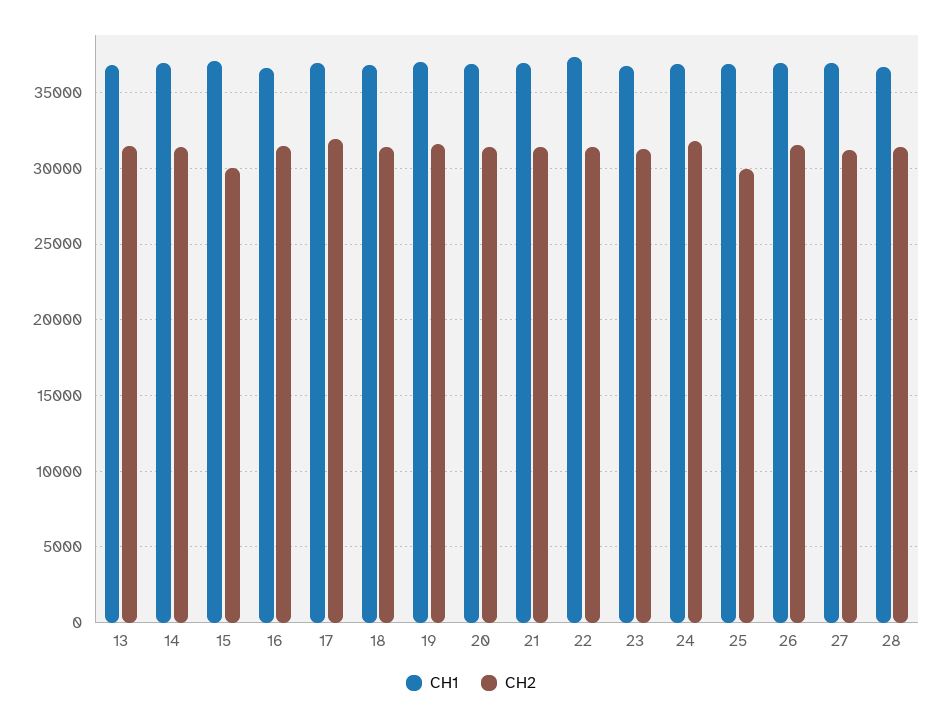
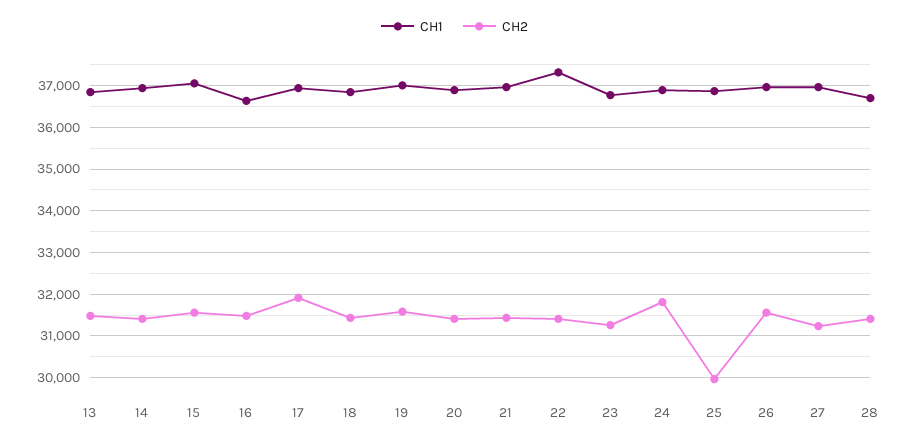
  {
    "CH1": {
      "13": 36800,
      "14": 37000,
      "15": 37000,
      "16": 36600,
      "17": 37000,
      "18": 36800,
      "19": 37000,
      "20": 36800,
      "21": 37000,
      "22": 37400,
      "23": 36800,
      "24": 36800,
      "25": 36800,
      "26": 37000,
      "27": 37000,
      "28": 36800
    },
    "CH2": {
      "13": 31400,
      "14": 31400,
-     "15": 30000,
+     "15": 31600,
      "16": 31400,
      "17": 32000,
      "18": 31400,
      "19": 31600,
      "20": 31400,
      "21": 31400,
      "22": 31400,
      "23": 31200,
      "24": 31800,
      "25": 30000,
      "26": 31600,
      "27": 31200,
      "28": 31400
    }
  }

